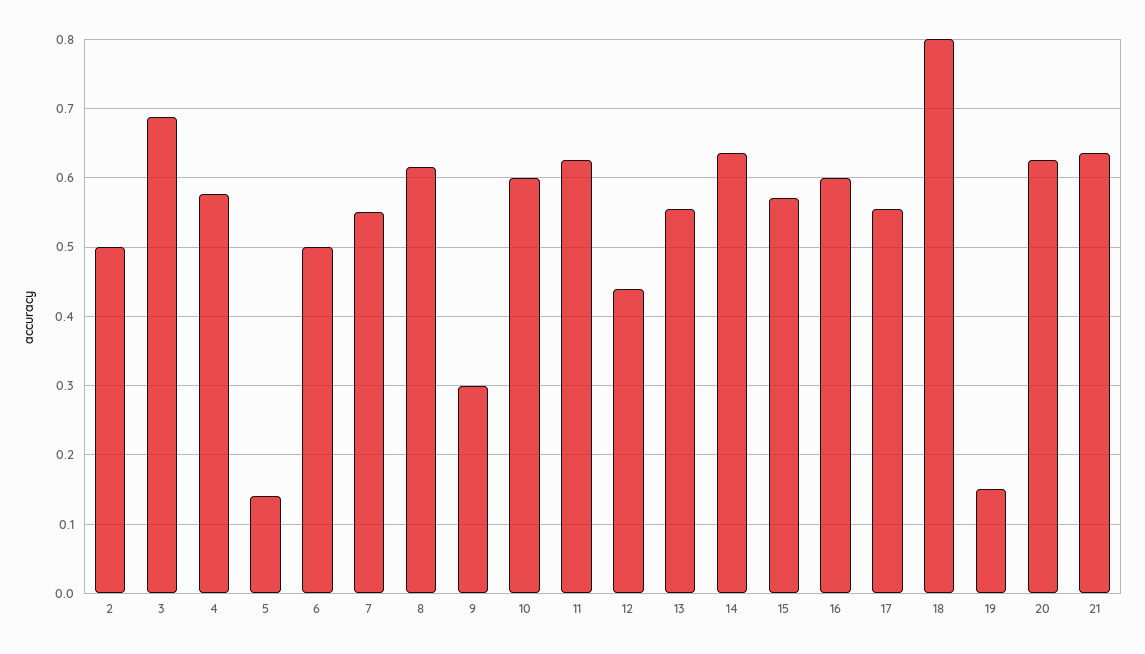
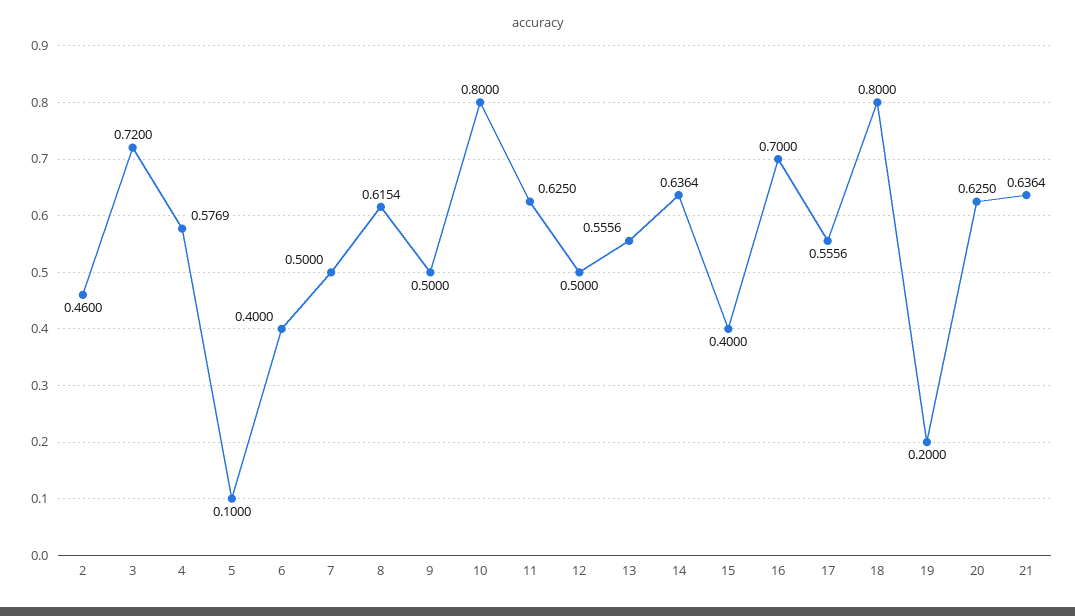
  {
-   "2": 0.5,
+   "2": 0.46,
-   "3": 0.69,
+   "3": 0.72,
    "4": 0.5769,
-   "5": 0.14,
+   "5": 0.1,
-   "6": 0.5,
+   "6": 0.4,
-   "7": 0.55,
+   "7": 0.5,
    "8": 0.6154,
-   "9": 0.3,
+   "9": 0.5,
-   "10": 0.6,
+   "10": 0.8,
    "11": 0.625,
-   "12": 0.44,
+   "12": 0.5,
    "13": 0.5556,
    "14": 0.6364,
-   "15": 0.57,
+   "15": 0.4,
-   "16": 0.6,
+   "16": 0.7,
    "17": 0.5556,
    "18": 0.8,
-   "19": 0.15,
+   "19": 0.2,
    "20": 0.625,
    "21": 0.6364
  }

